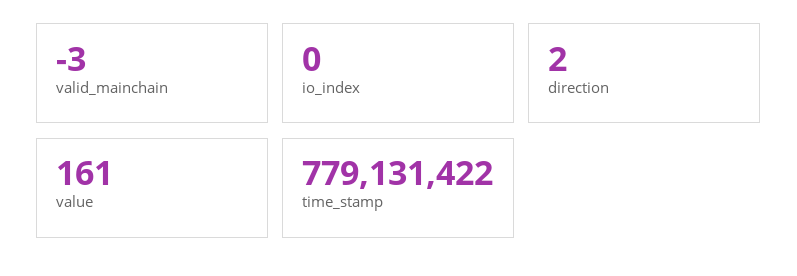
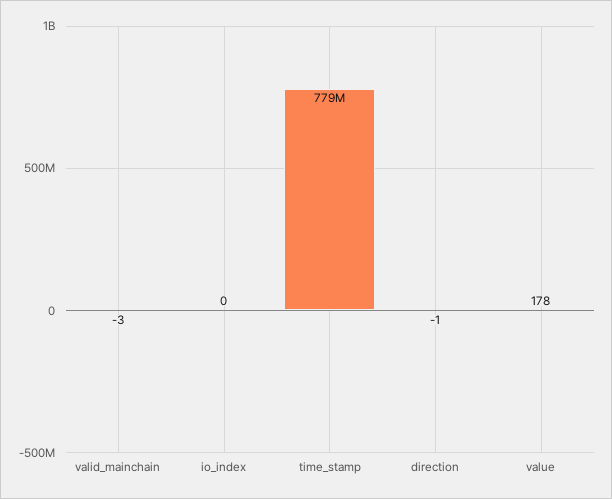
  {
    "valid_mainchain": -3,
    "io_index": 0,
-   "direction": 2,
+   "direction": -1,
-   "value": 161,
+   "value": 178,
    "time_stamp": 779131422
  }

